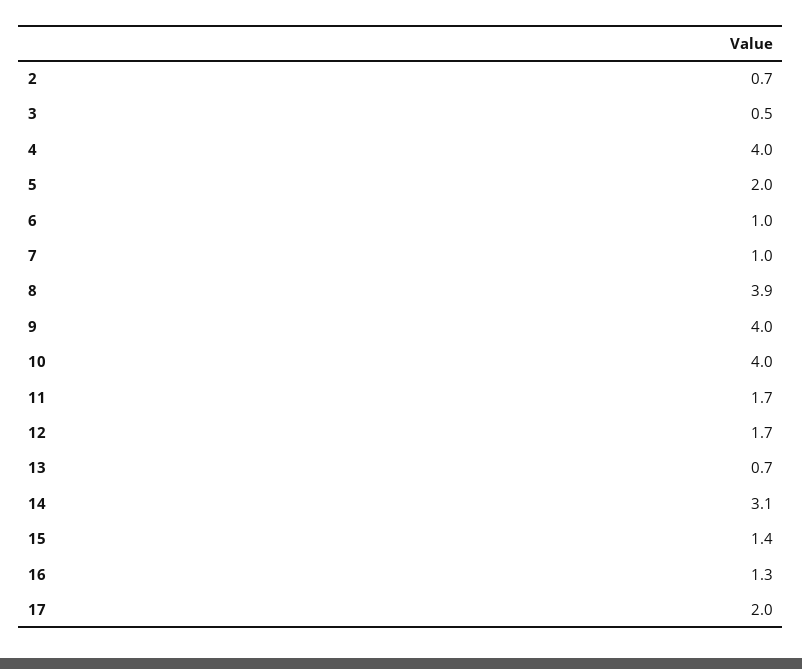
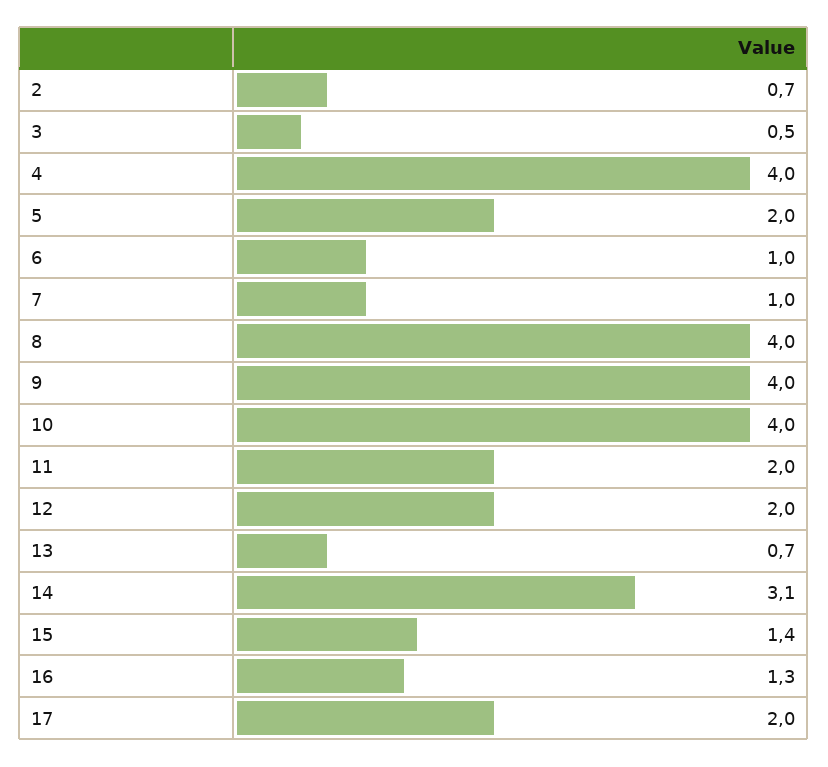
  {
    "2": 0.7,
    "3": 0.5,
    "4": 4,
    "5": 2,
    "6": 1,
    "7": 1,
-   "8": 3.9,
+   "8": 4,
    "9": 4,
    "10": 4,
-   "11": 1.7,
+   "11": 2,
-   "12": 1.7,
+   "12": 2,
    "13": 0.7,
    "14": 3.1,
    "15": 1.4,
    "16": 1.3,
    "17": 2
  }

